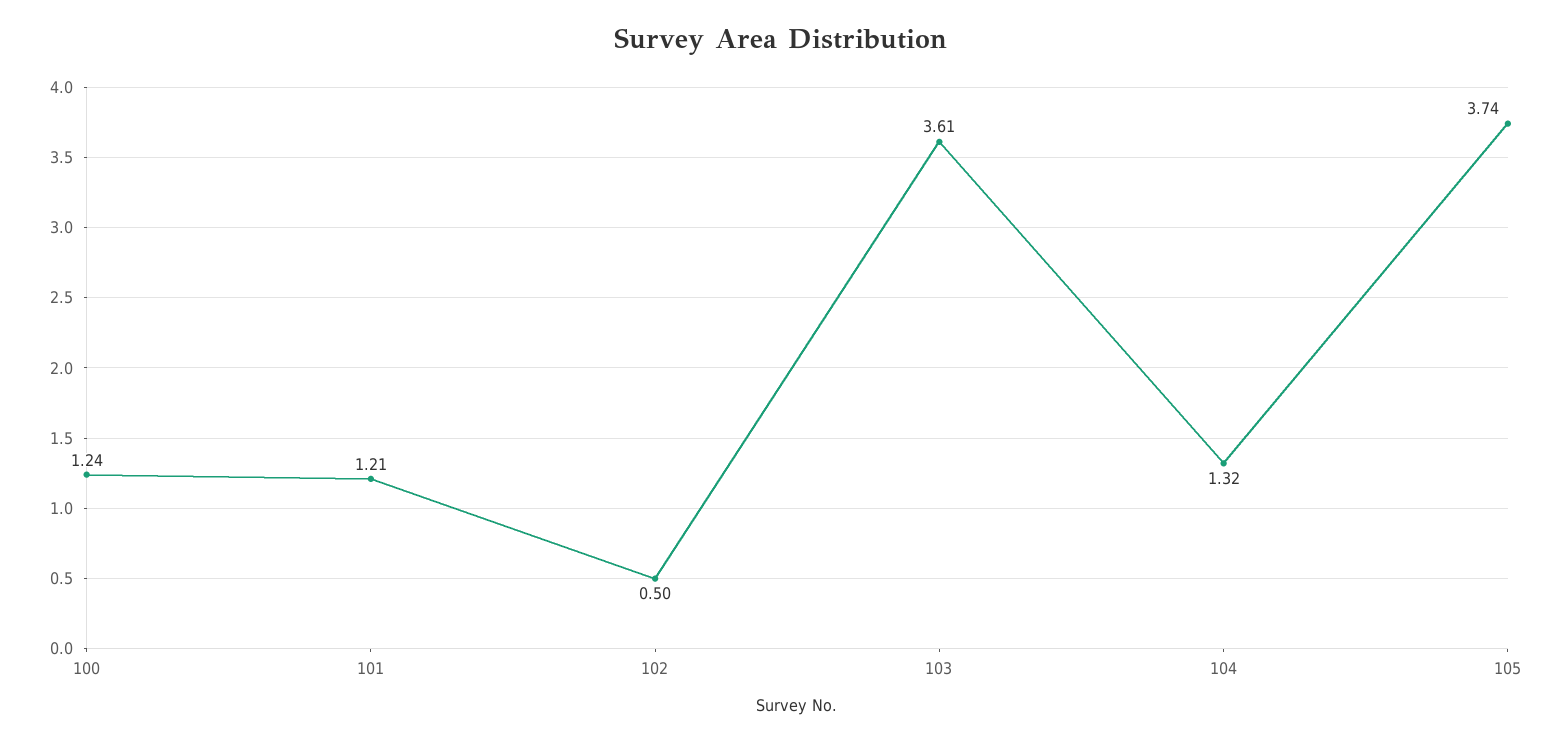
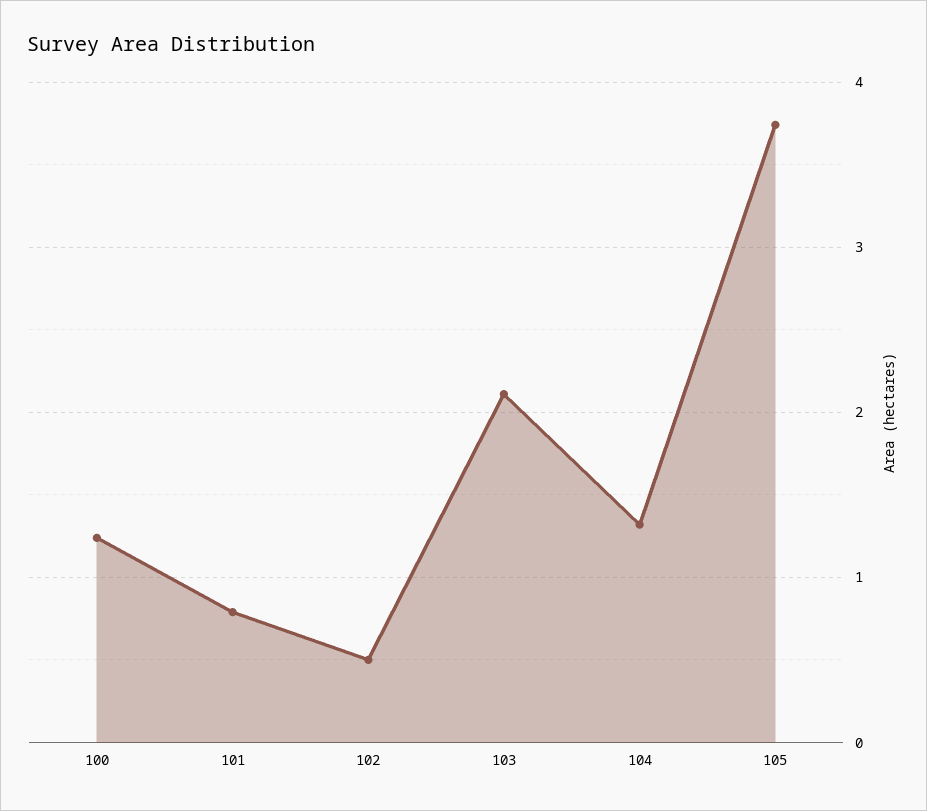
  {
    "100": 1.24,
-   "101": 1.21,
+   "101": 0.8,
    "102": 0.5,
-   "103": 3.61,
+   "103": 2.1,
    "104": 1.32,
    "105": 3.74
  }

